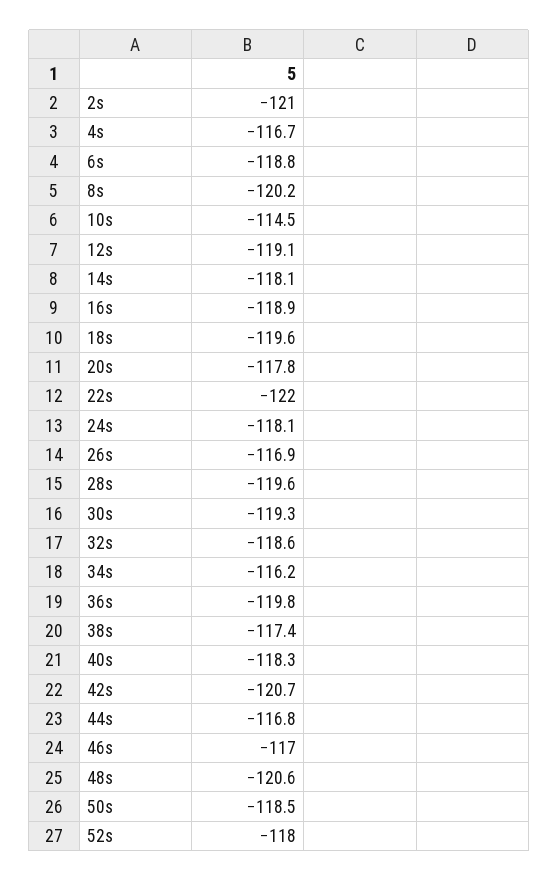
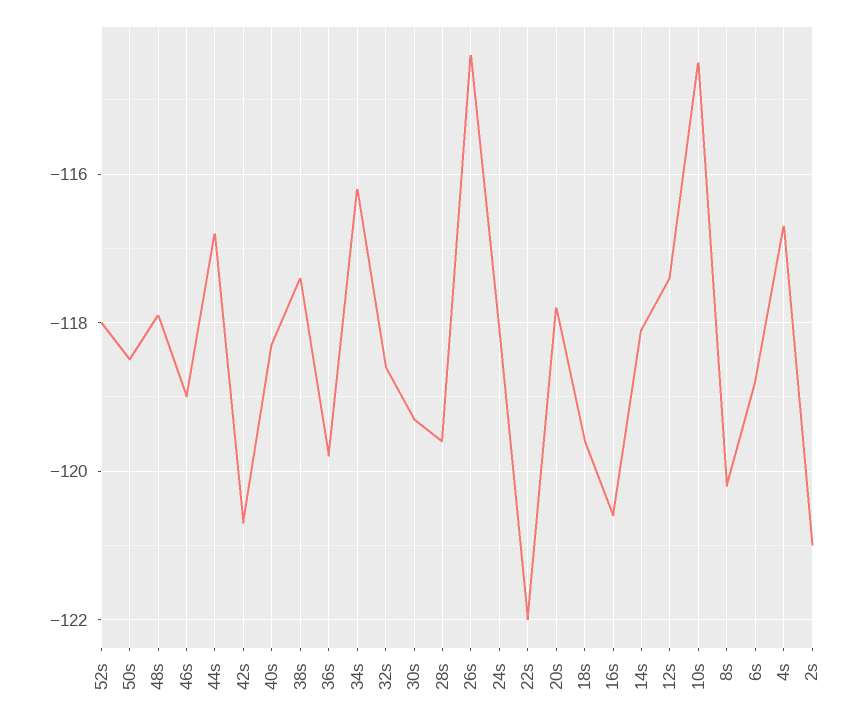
  {
    "2s": -121,
    "4s": -116.7,
    "6s": -118.8,
    "8s": -120.2,
    "10s": -114.5,
-   "12s": -119.1,
+   "12s": -117.5,
    "14s": -118.1,
-   "16s": -118.9,
+   "16s": -120.5,
    "18s": -119.6,
    "20s": -117.8,
    "22s": -122,
    "24s": -118.1,
-   "26s": -116.9,
+   "26s": -114.5,
    "28s": -119.6,
    "30s": -119.3,
    "32s": -118.6,
    "34s": -116.2,
    "36s": -119.8,
    "38s": -117.4,
    "40s": -118.3,
    "42s": -120.7,
    "44s": -116.8,
-   "46s": -117,
+   "46s": -119,
-   "48s": -120.6,
+   "48s": -118,
    "50s": -118.5,
    "52s": -118
  }

